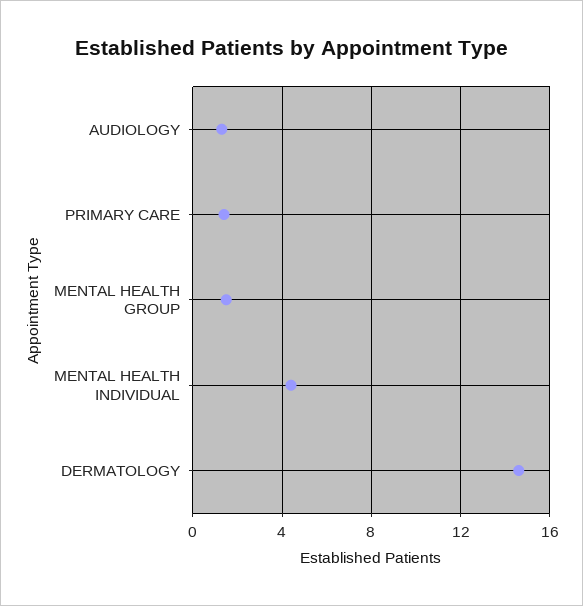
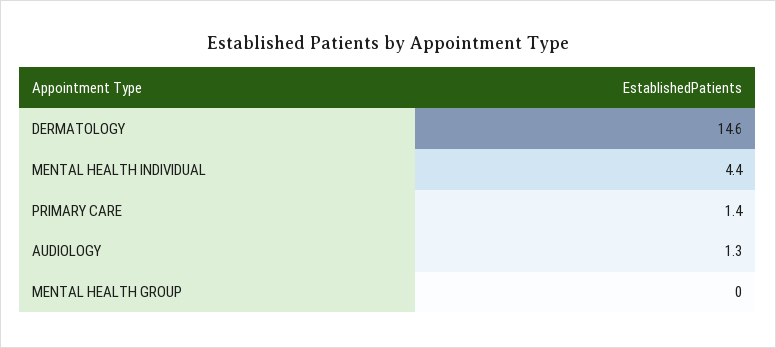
  {
    "AUDIOLOGY": 1.3,
    "PRIMARY CARE": 1.4,
-   "MENTAL HEALTH GROUP": 1.5,
+   "MENTAL HEALTH GROUP": 0,
    "MENTAL HEALTH INDIVIDUAL": 4.4,
    "DERMATOLOGY": 14.6
  }

